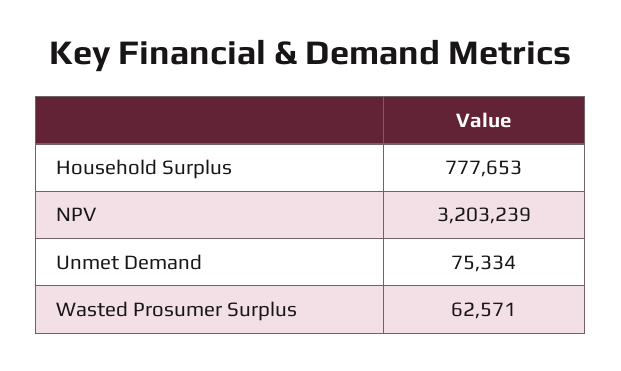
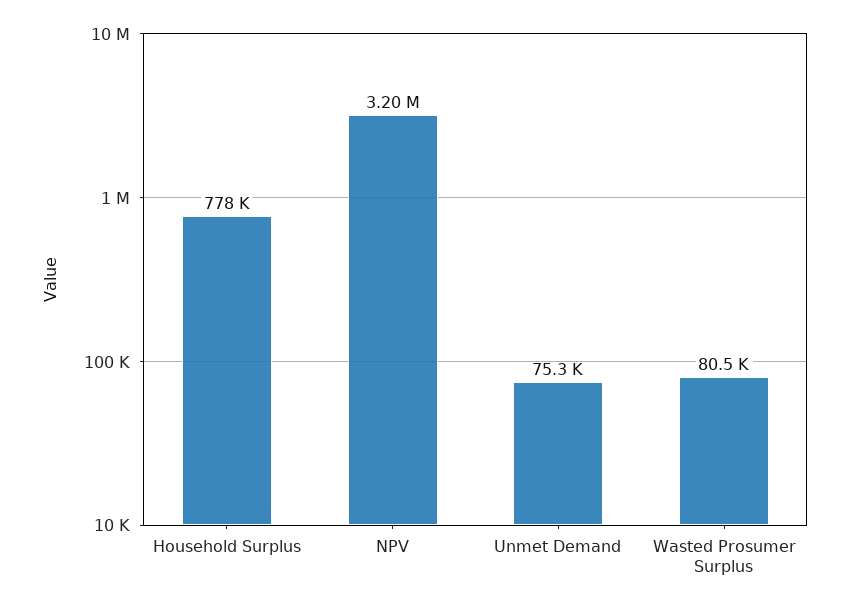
  {
    "Household Surplus": 777653,
    "NPV": 3203239,
    "Unmet Demand": 75334,
-   "Wasted Prosumer Surplus": 62571
+   "Wasted Prosumer Surplus": 80500
  }

